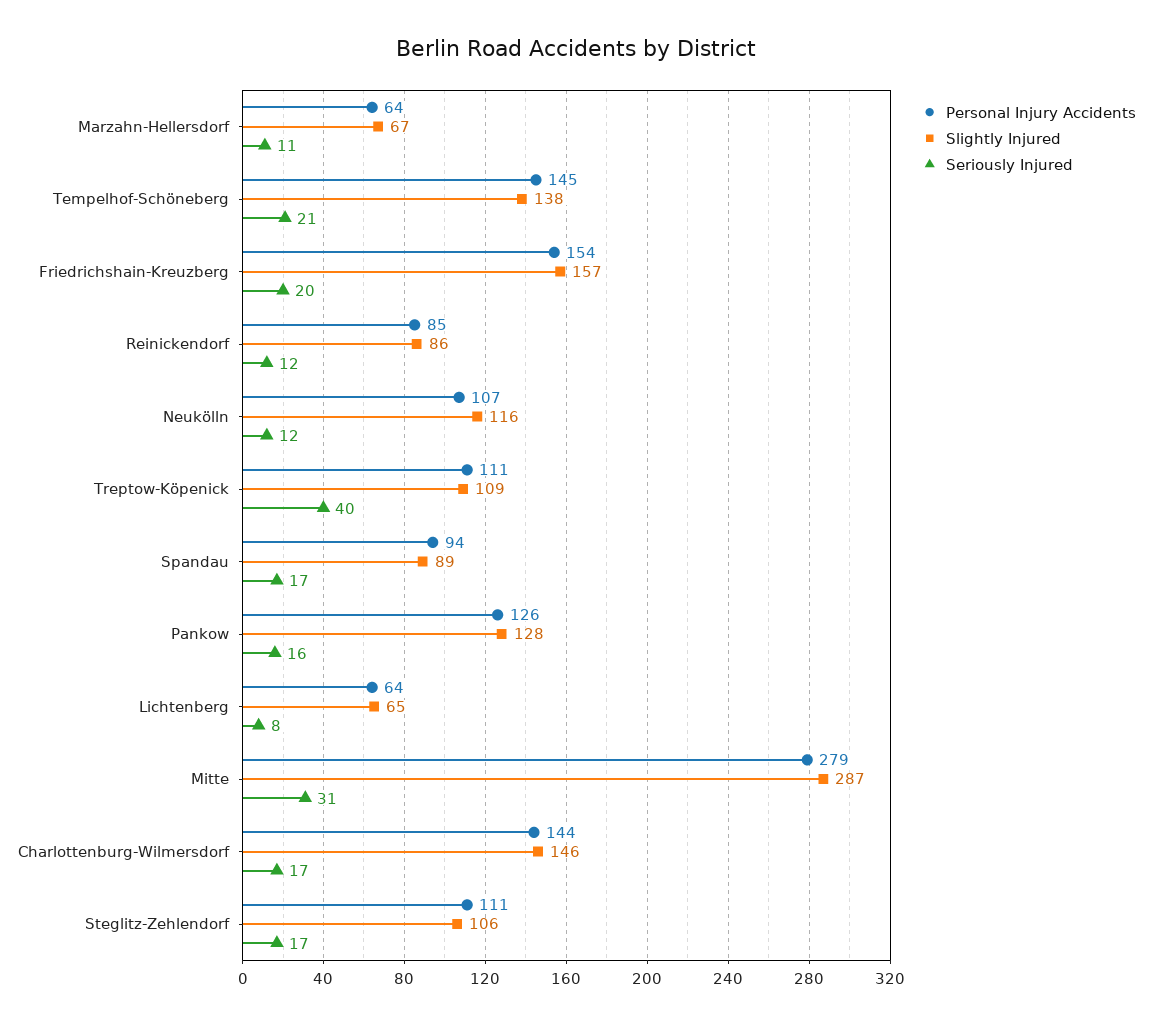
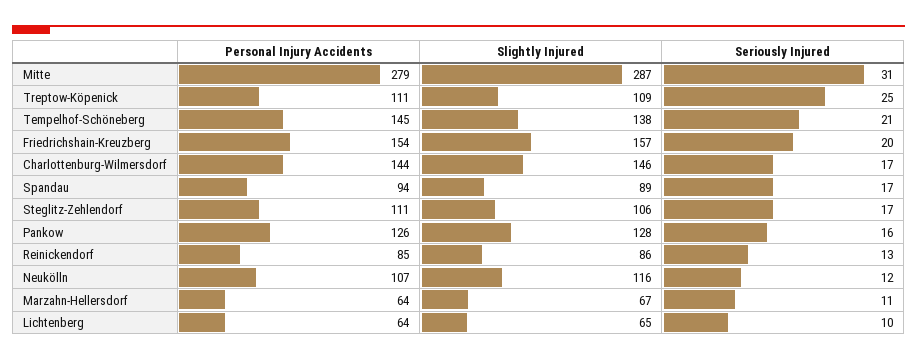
  {
    "Personal Injury Accidents": {
      "Marzahn-Hellersdorf": 64,
      "Tempelhof-Schöneberg": 145,
      "Friedrichshain-Kreuzberg": 154,
      "Reinickendorf": 85,
      "Neukölln": 107,
      "Treptow-Köpenick": 111,
      "Spandau": 94,
      "Pankow": 126,
      "Lichtenberg": 64,
      "Mitte": 279,
      "Charlottenburg-Wilmersdorf": 144,
      "Steglitz-Zehlendorf": 111
    },
    "Slightly Injured": {
      "Marzahn-Hellersdorf": 67,
      "Tempelhof-Schöneberg": 138,
      "Friedrichshain-Kreuzberg": 157,
      "Reinickendorf": 86,
      "Neukölln": 116,
      "Treptow-Köpenick": 109,
      "Spandau": 89,
      "Pankow": 128,
      "Lichtenberg": 65,
      "Mitte": 287,
      "Charlottenburg-Wilmersdorf": 146,
      "Steglitz-Zehlendorf": 106
    },
    "Seriously Injured": {
      "Marzahn-Hellersdorf": 11,
      "Tempelhof-Schöneberg": 21,
      "Friedrichshain-Kreuzberg": 20,
-     "Reinickendorf": 12,
+     "Reinickendorf": 13,
      "Neukölln": 12,
-     "Treptow-Köpenick": 40,
+     "Treptow-Köpenick": 25,
      "Spandau": 17,
      "Pankow": 16,
-     "Lichtenberg": 8,
+     "Lichtenberg": 10,
      "Mitte": 31,
      "Charlottenburg-Wilmersdorf": 17,
      "Steglitz-Zehlendorf": 17
    }
  }

